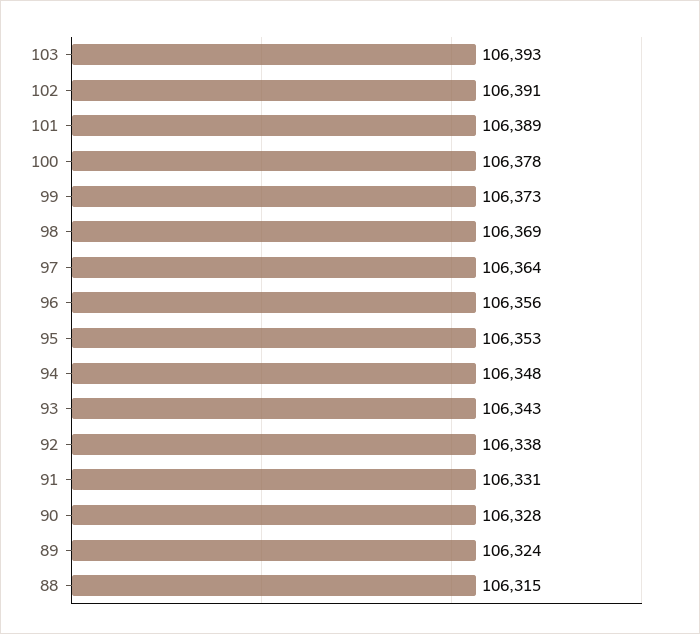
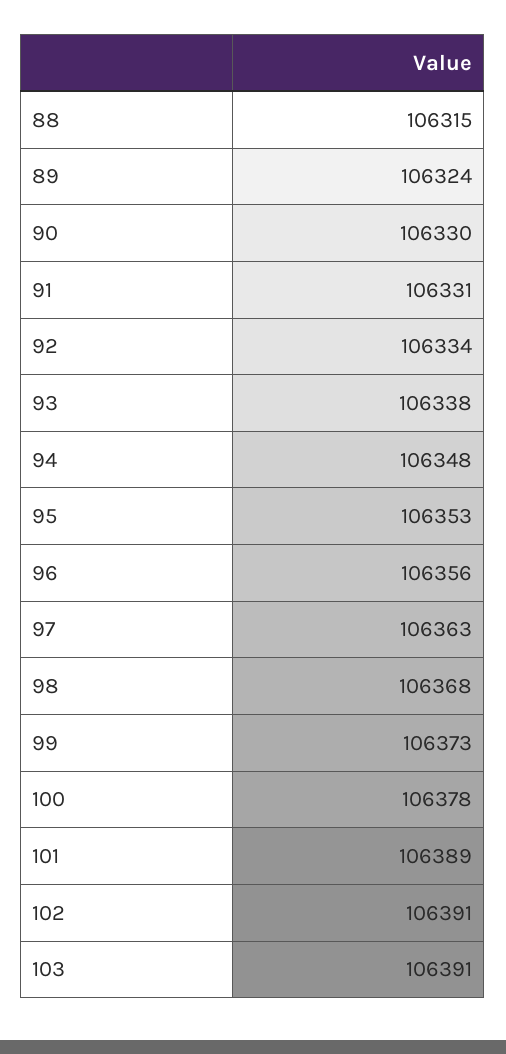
  {
-   "103": 106393,
+   "103": 106391,
    "102": 106391,
    "101": 106389,
    "100": 106378,
    "99": 106373,
-   "98": 106369,
+   "98": 106368,
-   "97": 106364,
+   "97": 106363,
    "96": 106356,
    "95": 106353,
    "94": 106348,
-   "93": 106343,
+   "93": 106338,
-   "92": 106338,
+   "92": 106334,
    "91": 106331,
-   "90": 106328,
+   "90": 106330,
    "89": 106324,
    "88": 106315
  }

